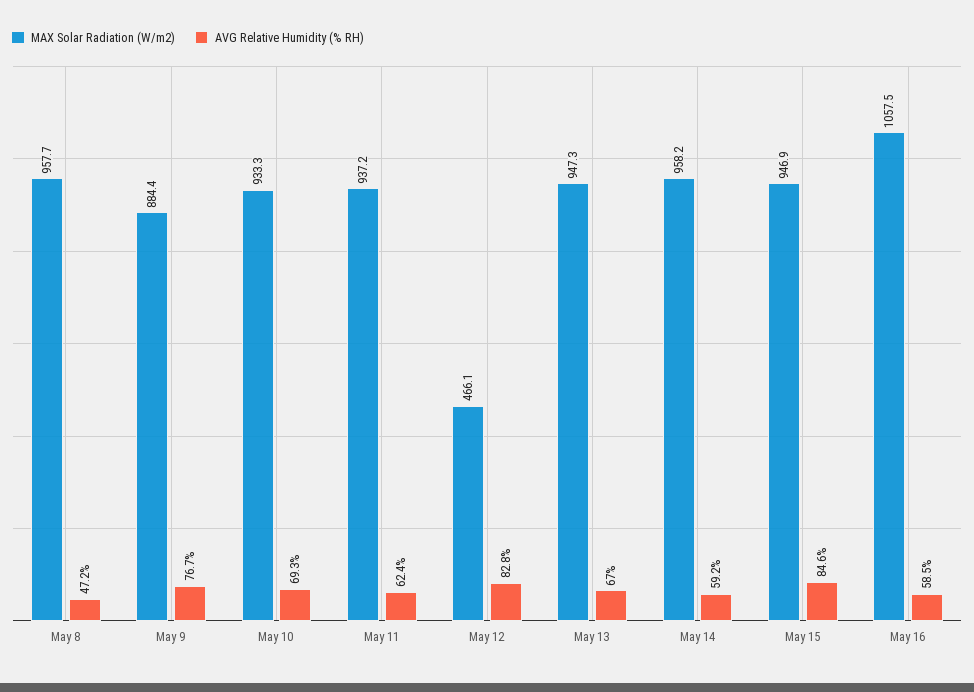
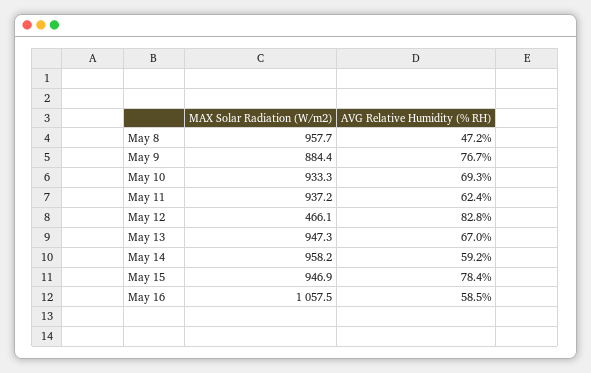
  {
    "MAX Solar Radiation (W/m2)": {
      "May 8": 957.7,
      "May 9": 884.4,
      "May 10": 933.3,
      "May 11": 937.2,
      "May 12": 466.1,
      "May 13": 947.3,
      "May 14": 958.2,
      "May 15": 946.9,
      "May 16": 1057.5
    },
    "AVG Relative Humidity (% RH)": {
      "May 8": 47.2,
      "May 9": 76.7,
      "May 10": 69.3,
      "May 11": 62.4,
      "May 12": 82.8,
      "May 13": 67,
      "May 14": 59.2,
-     "May 15": 84.6,
+     "May 15": 78.4,
      "May 16": 58.5
    }
  }

